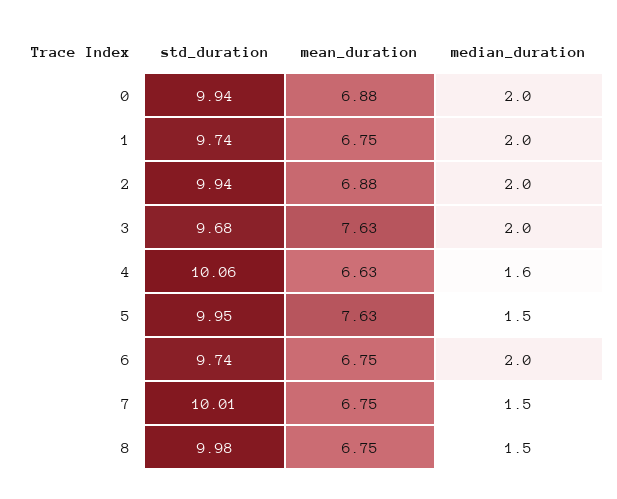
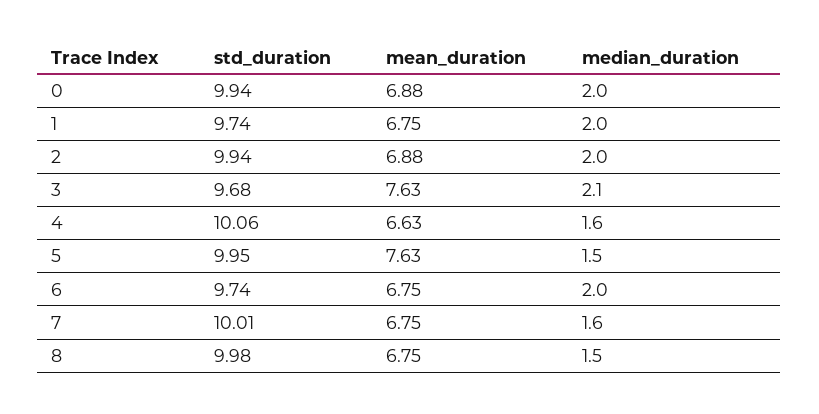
  {
    "std_duration": {
      "0": 9.94,
      "1": 9.74,
      "2": 9.94,
      "3": 9.68,
      "4": 10.06,
      "5": 9.95,
      "6": 9.74,
      "7": 10.01,
      "8": 9.98
    },
    "mean_duration": {
      "0": 6.88,
      "1": 6.75,
      "2": 6.88,
      "3": 7.63,
      "4": 6.63,
      "5": 7.63,
      "6": 6.75,
      "7": 6.75,
      "8": 6.75
    },
    "median_duration": {
      "0": 2,
      "1": 2,
      "2": 2,
-     "3": 2,
+     "3": 2.1,
      "4": 1.6,
      "5": 1.5,
      "6": 2,
-     "7": 1.5,
+     "7": 1.6,
      "8": 1.5
    }
  }

